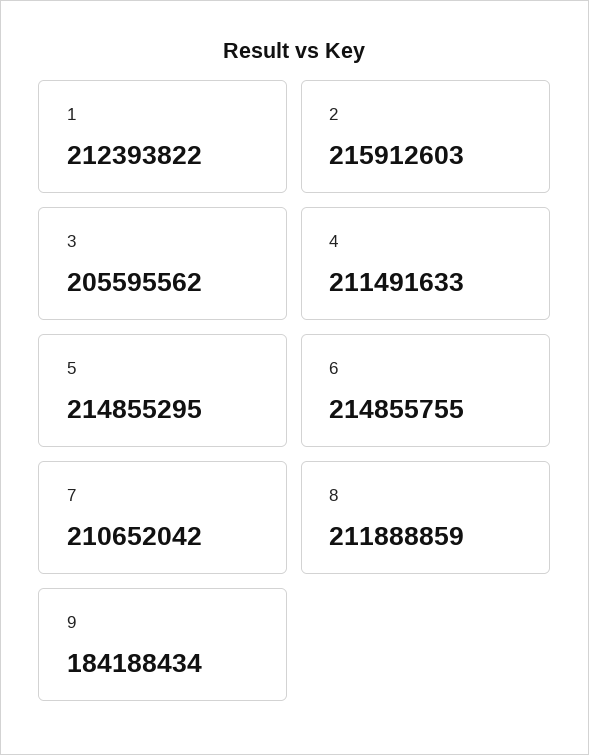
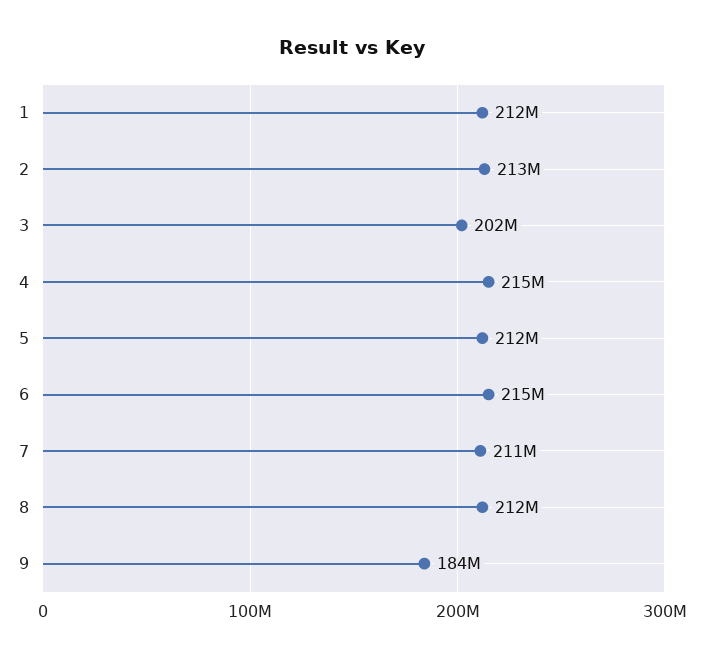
  {
    "1": 212393822,
-   "2": 215912603,
+   "2": 213000000,
-   "3": 205595562,
+   "3": 202000000,
-   "4": 211491633,
+   "4": 215000000,
-   "5": 214855295,
+   "5": 212000000,
    "6": 214855755,
    "7": 210652042,
    "8": 211888859,
    "9": 184188434
  }

